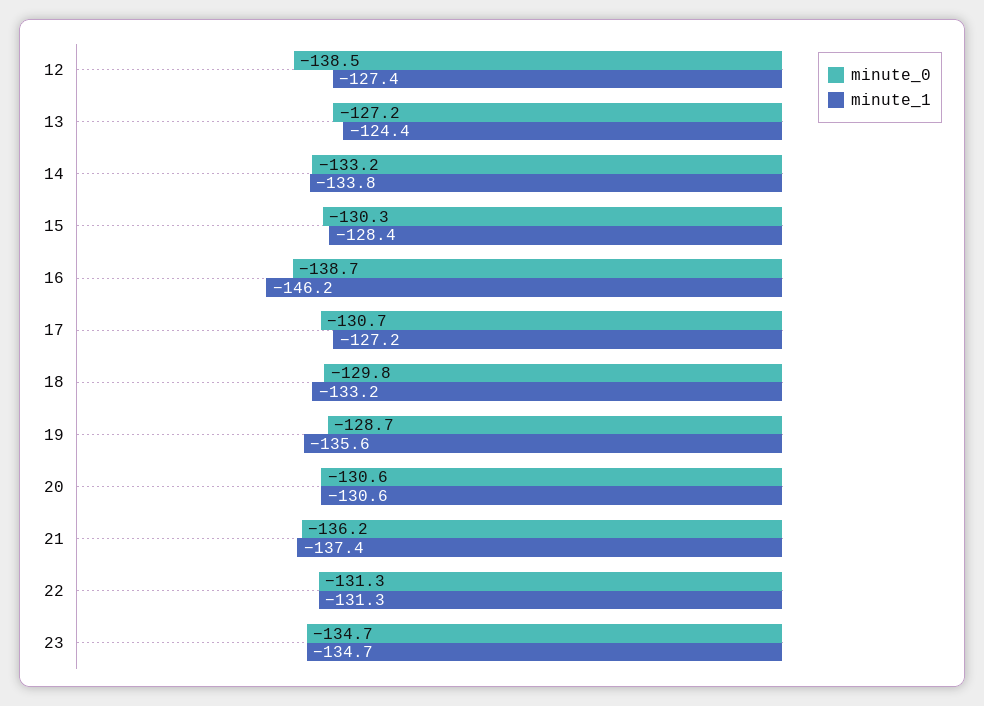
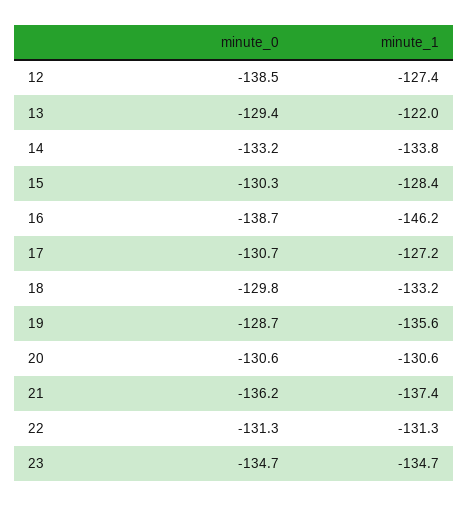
  {
    "minute_0": {
      "12": -138.5,
-     "13": -127.2,
+     "13": -129.4,
      "14": -133.2,
      "15": -130.3,
      "16": -138.7,
      "17": -130.7,
      "18": -129.8,
      "19": -128.7,
      "20": -130.6,
      "21": -136.2,
      "22": -131.3,
      "23": -134.7
    },
    "minute_1": {
      "12": -127.4,
-     "13": -124.4,
+     "13": -122,
      "14": -133.8,
      "15": -128.4,
      "16": -146.2,
      "17": -127.2,
      "18": -133.2,
      "19": -135.6,
      "20": -130.6,
      "21": -137.4,
      "22": -131.3,
      "23": -134.7
    }
  }

